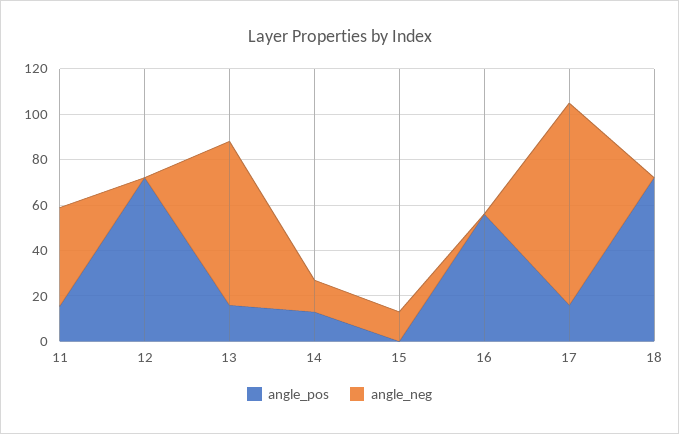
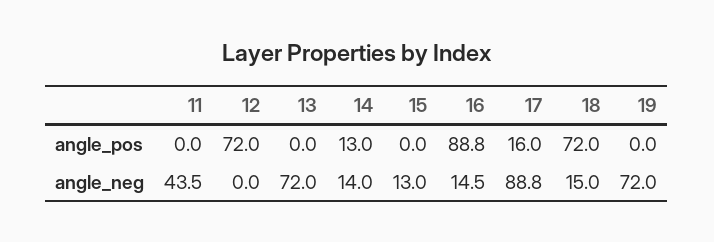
  {
    "angle_pos": {
-     "11": 15,
+     "11": 0,
      "12": 72,
-     "13": 15,
+     "13": 0,
      "14": 13,
      "15": 0,
-     "16": 55,
+     "16": 88.8,
      "17": 16,
-     "18": 72
+     "18": 72,
+     "19": 0
    },
    "angle_neg": {
      "11": 43.5,
      "12": 0,
      "13": 72,
      "14": 14,
      "15": 13,
-     "16": 0,
+     "16": 14.5,
      "17": 88.8,
-     "18": 0
+     "18": 15,
+     "19": 72
    }
  }

